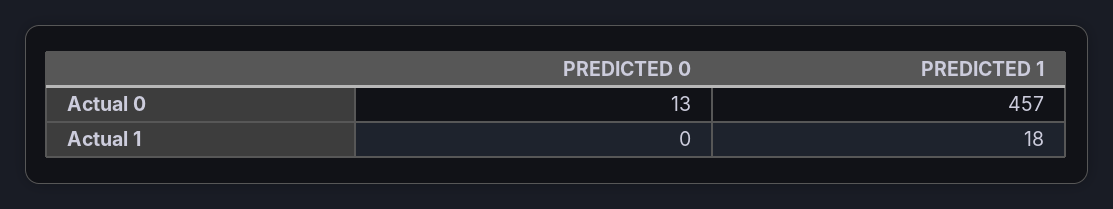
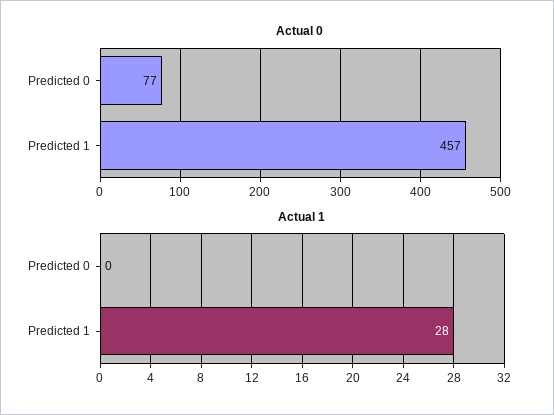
  {
    "Actual 0": {
-     "PREDICTED 0": 13,
+     "PREDICTED 0": 77,
      "PREDICTED 1": 457
    },
    "Actual 1": {
      "PREDICTED 0": 0,
-     "PREDICTED 1": 18
+     "PREDICTED 1": 28
    }
  }

